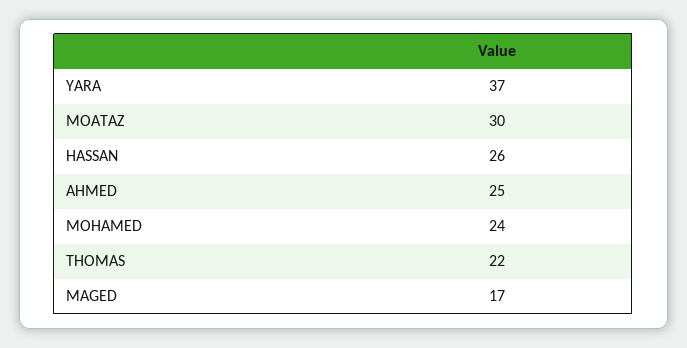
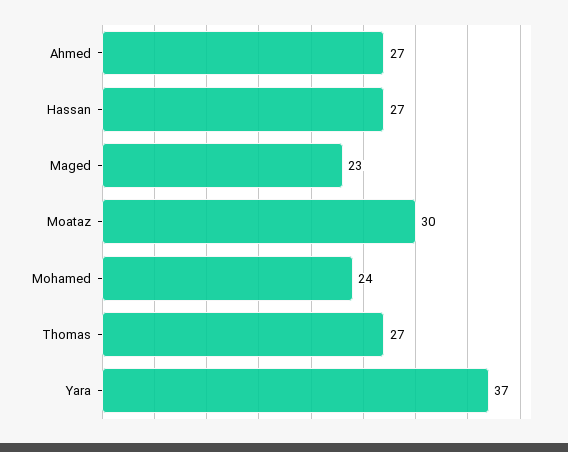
  {
    "YARA": 37,
    "MOATAZ": 30,
-   "HASSAN": 26,
+   "HASSAN": 27,
-   "AHMED": 25,
+   "AHMED": 27,
    "MOHAMED": 24,
-   "THOMAS": 22,
+   "THOMAS": 27,
-   "MAGED": 17
+   "MAGED": 23
  }

